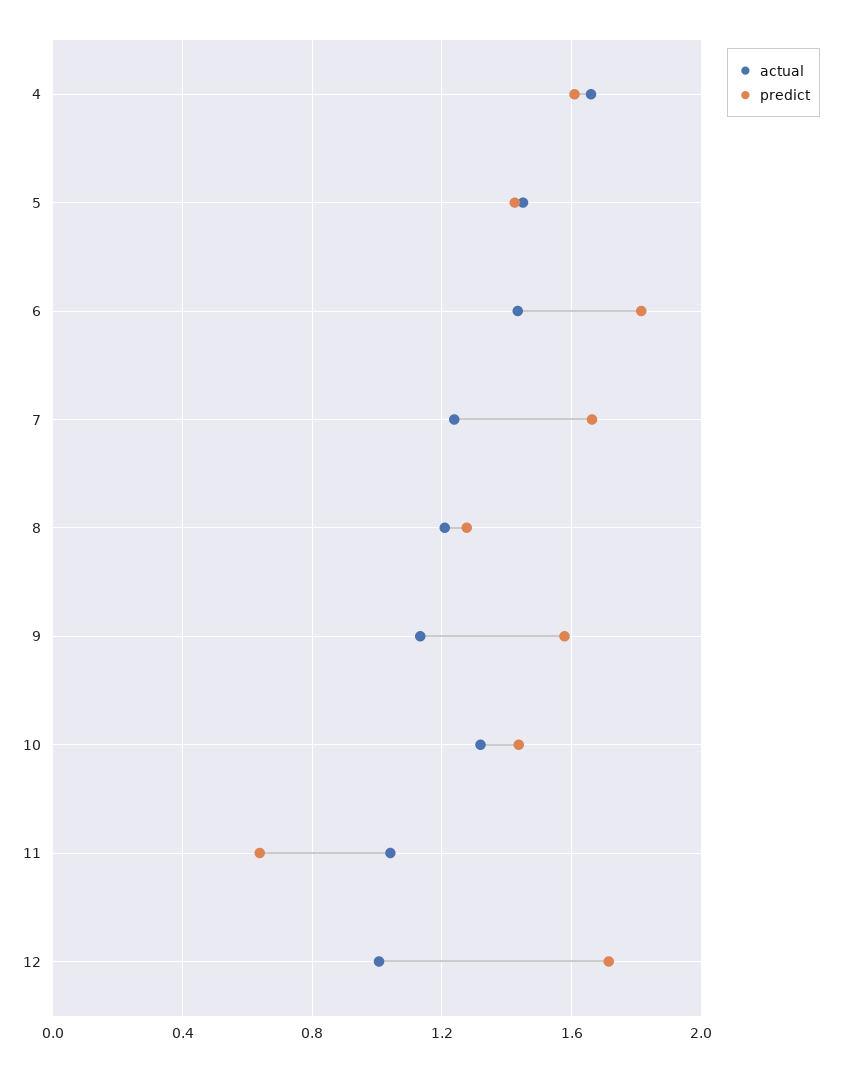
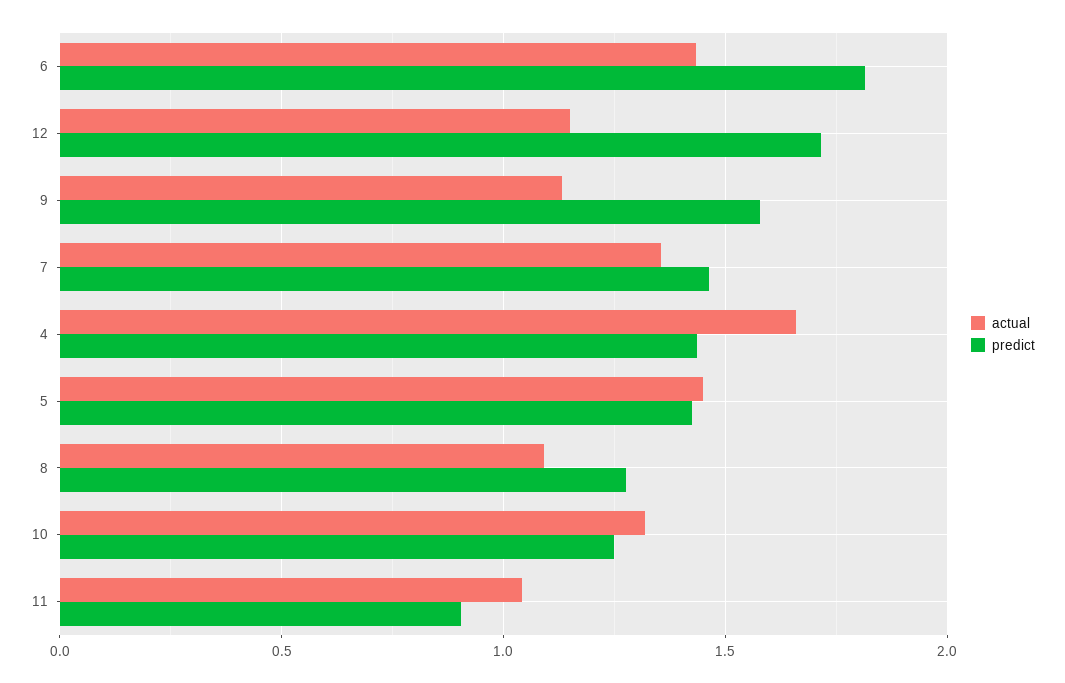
  {
    "actual": {
      "4": 1.65,
      "5": 1.45,
      "6": 1.45,
-     "7": 1.25,
+     "7": 1.35,
-     "8": 1.2,
+     "8": 1.1,
      "9": 1.15,
      "10": 1.3,
      "11": 1.05,
-     "12": 1
+     "12": 1.15
    },
    "predict": {
-     "4": 1.6,
+     "4": 1.45,
      "5": 1.45,
      "6": 1.8,
-     "7": 1.65,
+     "7": 1.45,
      "8": 1.3,
      "9": 1.6,
-     "10": 1.45,
+     "10": 1.25,
-     "11": 0.65,
+     "11": 0.9,
      "12": 1.7
    }
  }

